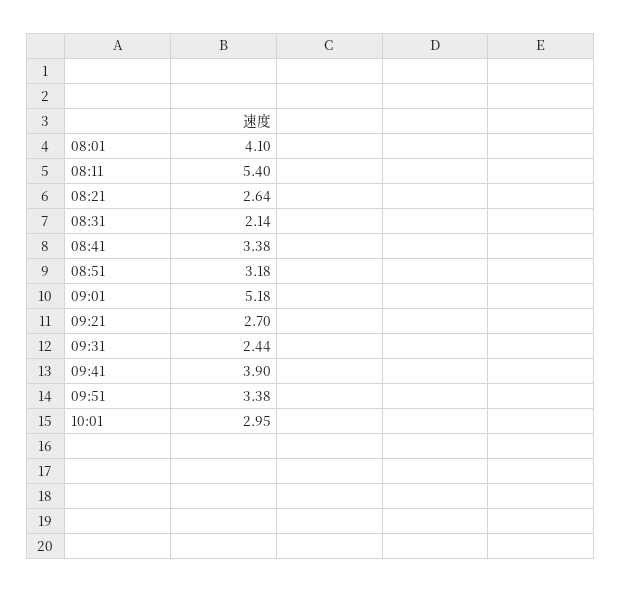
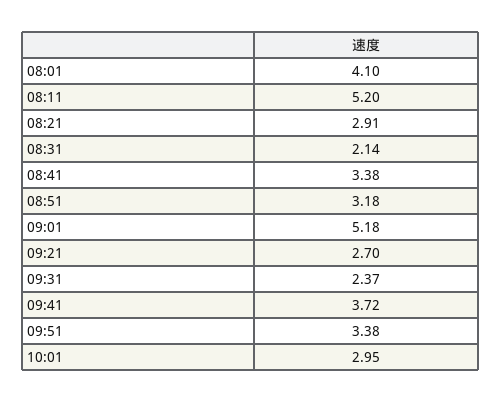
  {
    "08:01": 4.1,
-   "08:11": 5.4,
+   "08:11": 5.2,
-   "08:21": 2.64,
+   "08:21": 2.91,
    "08:31": 2.14,
    "08:41": 3.38,
    "08:51": 3.18,
    "09:01": 5.18,
    "09:21": 2.7,
-   "09:31": 2.44,
+   "09:31": 2.37,
-   "09:41": 3.9,
+   "09:41": 3.72,
    "09:51": 3.38,
    "10:01": 2.95
  }

